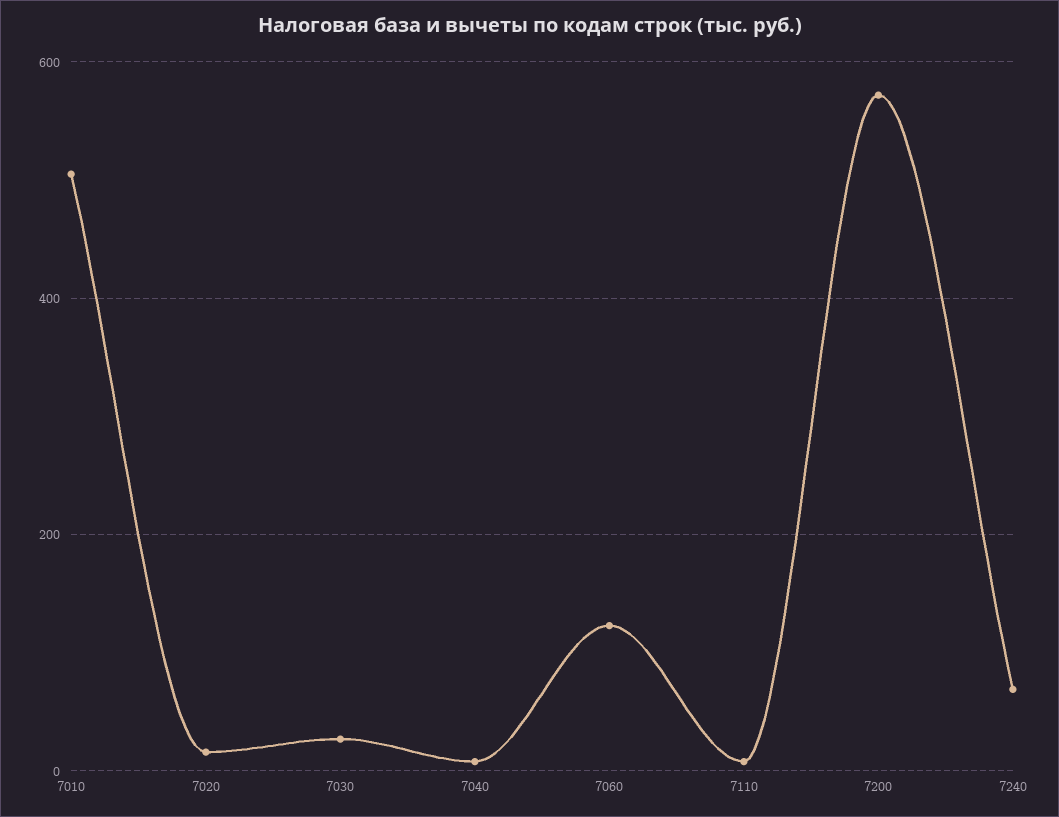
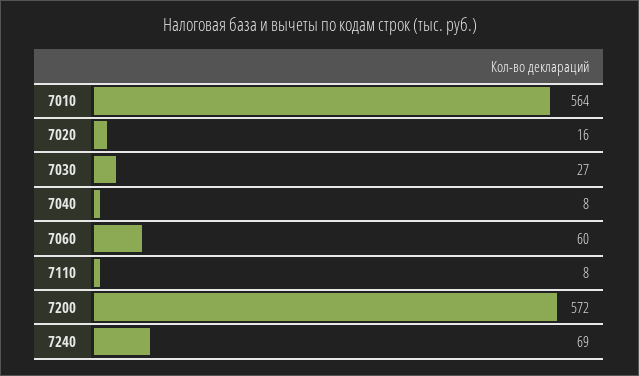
  {
-   "7010": 500,
+   "7010": 564,
    "7020": 16,
    "7030": 27,
    "7040": 8,
-   "7060": 120,
+   "7060": 60,
    "7110": 8,
    "7200": 572,
    "7240": 69
  }

